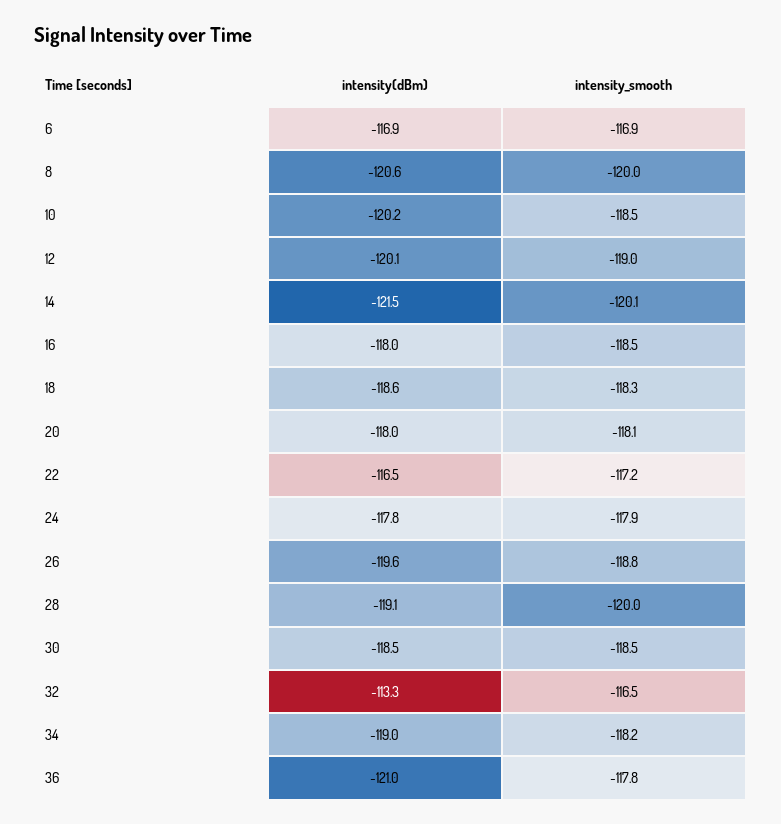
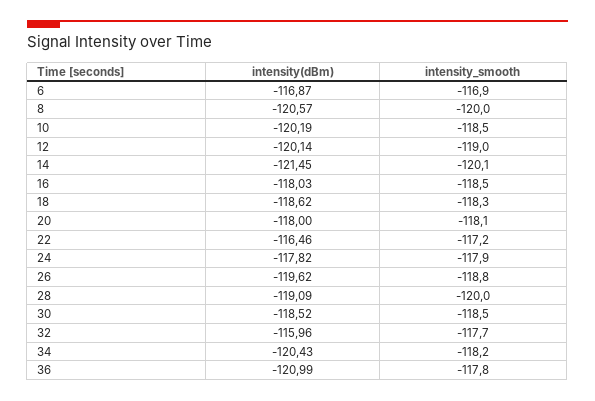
  {
    "intensity(dBm)": {
      "6": -116.87,
      "8": -120.57,
      "10": -120.19,
      "12": -120.14,
      "14": -121.45,
      "16": -118.03,
      "18": -118.62,
      "20": -118,
      "22": -116.46,
      "24": -117.82,
      "26": -119.62,
      "28": -119.09,
      "30": -118.52,
-     "32": -113.3,
+     "32": -115.96,
-     "34": -119,
+     "34": -120.43,
      "36": -120.99
    },
    "intensity_smooth": {
      "6": -116.9,
      "8": -120,
      "10": -118.5,
      "12": -119,
      "14": -120.1,
      "16": -118.5,
      "18": -118.3,
      "20": -118.1,
      "22": -117.2,
      "24": -117.9,
      "26": -118.8,
      "28": -120,
      "30": -118.5,
-     "32": -116.5,
+     "32": -117.7,
      "34": -118.2,
      "36": -117.8
    }
  }

